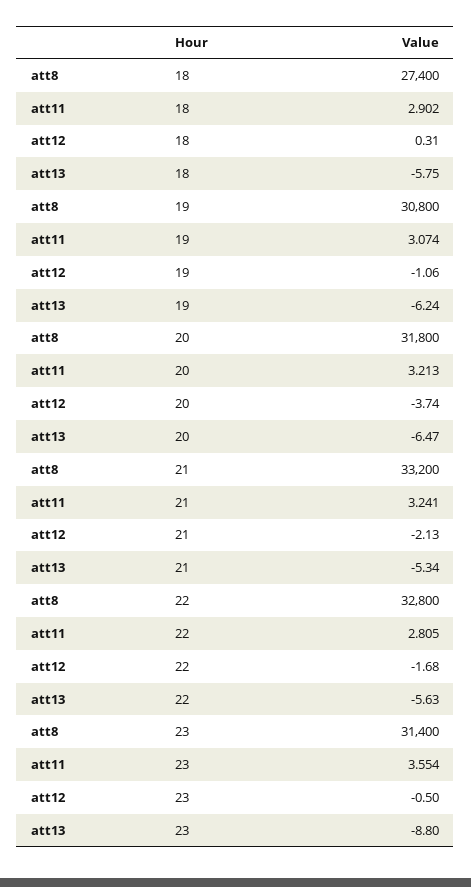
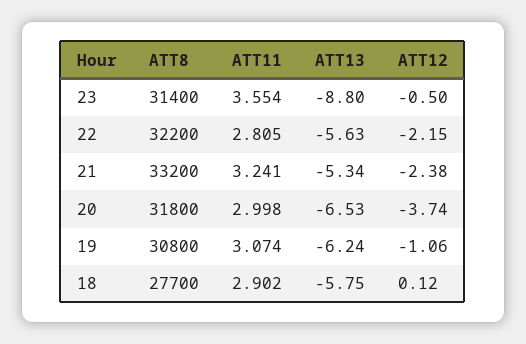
  {
    "att8": {
-     "18": 27400,
+     "18": 27700,
      "19": 30800,
      "20": 31800,
      "21": 33200,
-     "22": 32800,
+     "22": 32200,
      "23": 31400
    },
    "att11": {
      "18": 2.902,
      "19": 3.074,
-     "20": 3.213,
+     "20": 2.998,
      "21": 3.241,
      "22": 2.805,
      "23": 3.554
    },
    "att12": {
-     "18": 0.31,
+     "18": 0.12,
      "19": -1.06,
      "20": -3.74,
-     "21": -2.13,
+     "21": -2.38,
-     "22": -1.68,
+     "22": -2.15,
      "23": -0.5
    },
    "att13": {
      "18": -5.75,
      "19": -6.24,
-     "20": -6.47,
+     "20": -6.53,
      "21": -5.34,
      "22": -5.63,
      "23": -8.8
    }
  }

